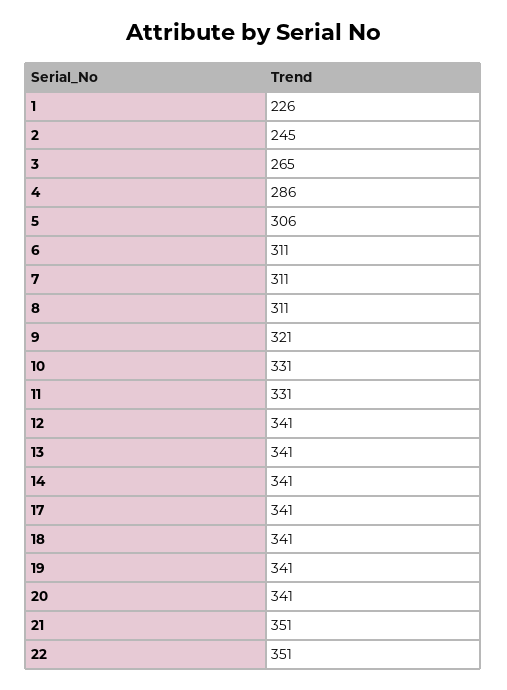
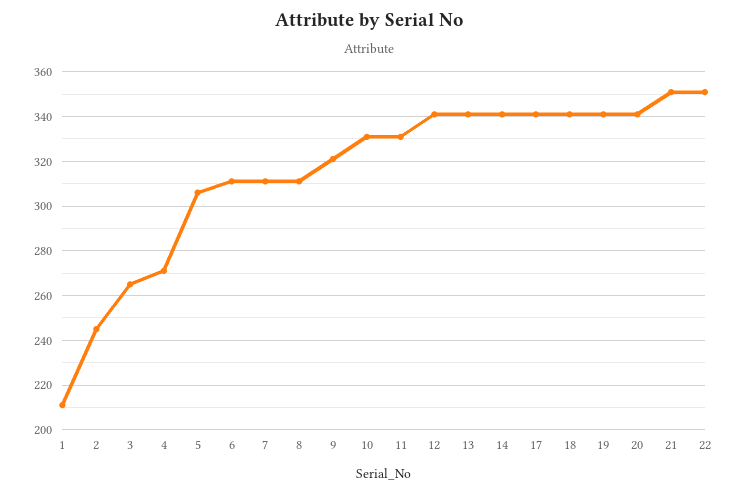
  {
-   "1": 226,
+   "1": 210,
    "2": 245,
    "3": 265,
-   "4": 286,
+   "4": 270,
    "5": 306,
    "6": 311,
    "7": 311,
    "8": 311,
    "9": 321,
    "10": 331,
    "11": 331,
    "12": 341,
    "13": 341,
    "14": 341,
    "17": 341,
    "18": 341,
    "19": 341,
    "20": 341,
    "21": 351,
    "22": 351
  }

